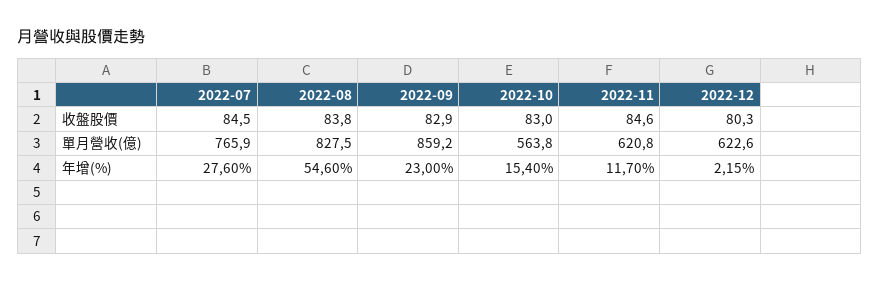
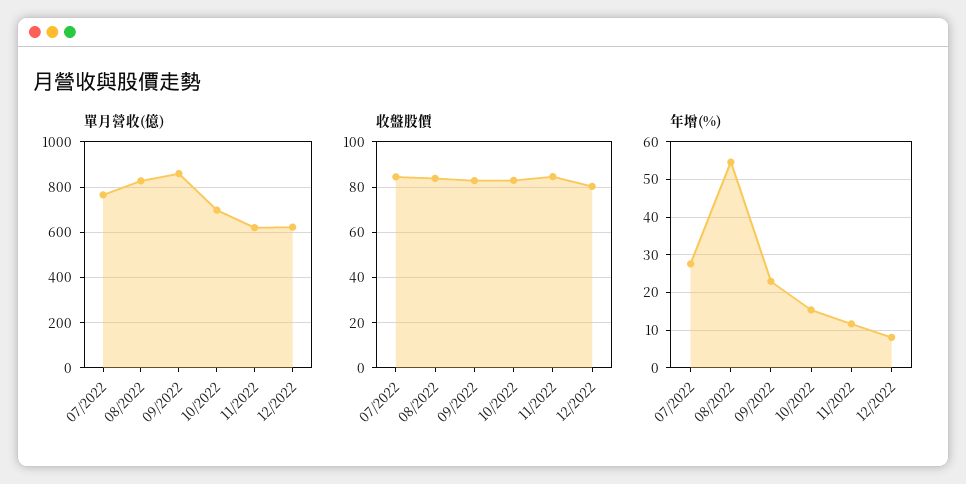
  {
    "收盤股價": {
      "2022-07": 84.5,
      "2022-08": 83.8,
      "2022-09": 82.9,
      "2022-10": 83,
      "2022-11": 84.6,
      "2022-12": 80.3
    },
    "單月營收(億)": {
      "2022-07": 765.9,
      "2022-08": 827.5,
      "2022-09": 859.2,
-     "2022-10": 563.8,
+     "2022-10": 700,
      "2022-11": 620.8,
      "2022-12": 622.6
    },
    "年增(%)": {
      "2022-07": 27.6,
      "2022-08": 54.6,
      "2022-09": 23,
      "2022-10": 15.4,
      "2022-11": 11.7,
-     "2022-12": 2.15
+     "2022-12": 8
    }
  }

